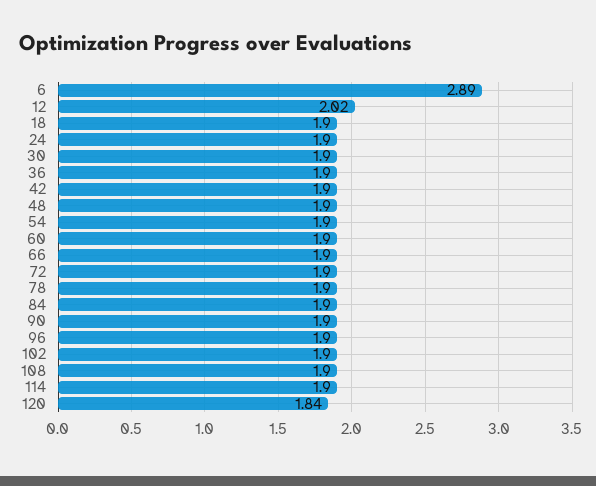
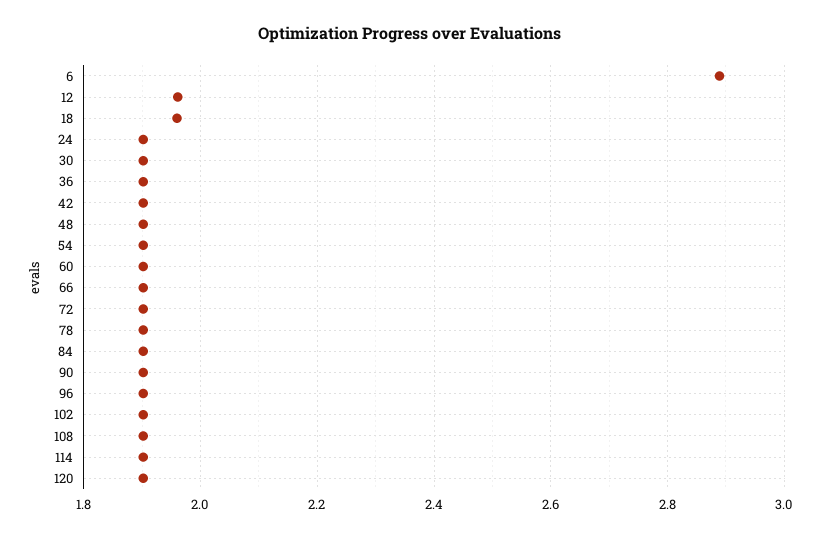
  {
    "6": 2.89,
-   "12": 2.02,
+   "12": 1.96,
-   "18": 1.9,
+   "18": 1.96,
    "24": 1.9,
    "30": 1.9,
    "36": 1.9,
    "42": 1.9,
    "48": 1.9,
    "54": 1.9,
    "60": 1.9,
    "66": 1.9,
    "72": 1.9,
    "78": 1.9,
    "84": 1.9,
    "90": 1.9,
    "96": 1.9,
    "102": 1.9,
    "108": 1.9,
    "114": 1.9,
-   "120": 1.84
+   "120": 1.9
  }

